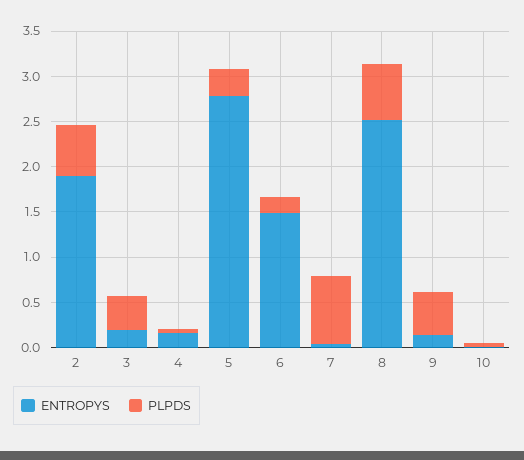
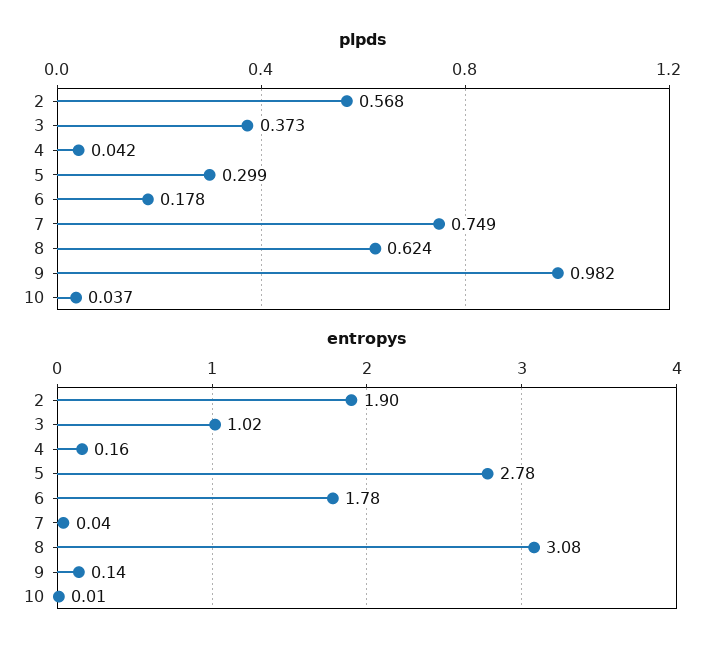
  {
    "ENTROPYS": {
      "2": 1.9,
-     "3": 0.2,
+     "3": 1.02,
      "4": 0.16,
      "5": 2.78,
-     "6": 1.5,
+     "6": 1.78,
      "7": 0.04,
-     "8": 2.5,
+     "8": 3.08,
      "9": 0.14,
      "10": 0.01
    },
    "PLPDS": {
      "2": 0.568,
      "3": 0.373,
      "4": 0.042,
      "5": 0.299,
      "6": 0.178,
      "7": 0.749,
      "8": 0.624,
-     "9": 0.5,
+     "9": 0.982,
      "10": 0.037
    }
  }

